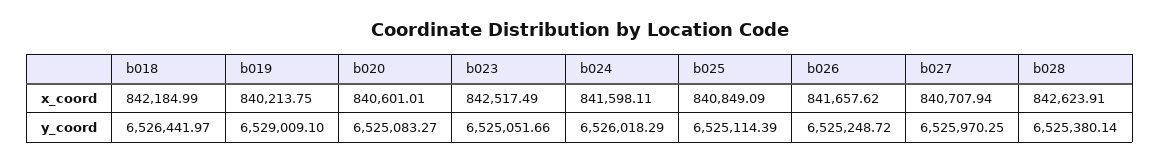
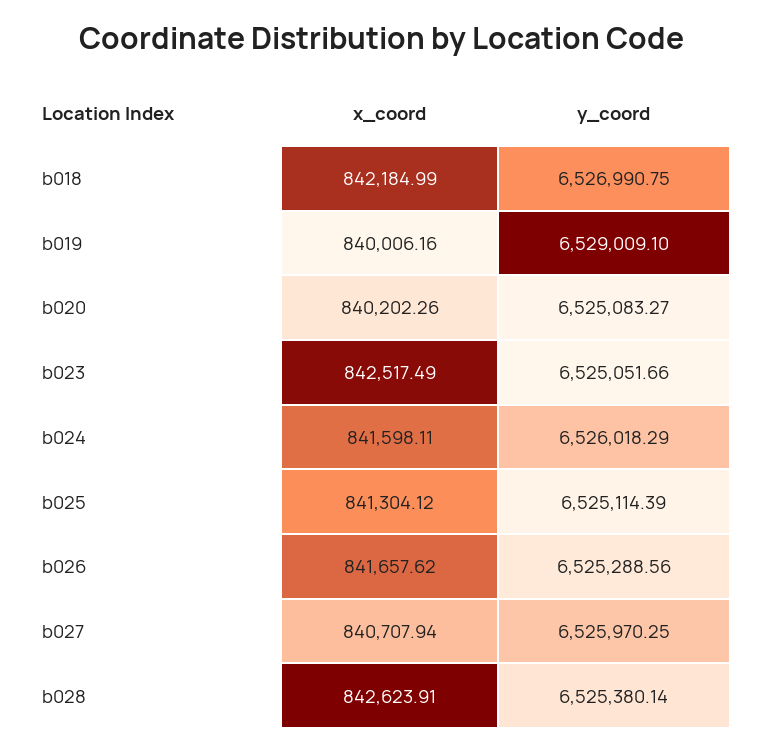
  {
    "b018": {
      "x_coord": 842184.99,
-     "y_coord": 6526441.97
+     "y_coord": 6526990.75
    },
    "b019": {
-     "x_coord": 840213.75,
+     "x_coord": 840006.16,
      "y_coord": 6529009.1
    },
    "b020": {
-     "x_coord": 840601.01,
+     "x_coord": 840202.26,
      "y_coord": 6525083.27
    },
    "b023": {
      "x_coord": 842517.49,
      "y_coord": 6525051.66
    },
    "b024": {
      "x_coord": 841598.11,
      "y_coord": 6526018.29
    },
    "b025": {
-     "x_coord": 840849.09,
+     "x_coord": 841304.12,
      "y_coord": 6525114.39
    },
    "b026": {
      "x_coord": 841657.62,
-     "y_coord": 6525248.72
+     "y_coord": 6525288.56
    },
    "b027": {
      "x_coord": 840707.94,
      "y_coord": 6525970.25
    },
    "b028": {
      "x_coord": 842623.91,
      "y_coord": 6525380.14
    }
  }

